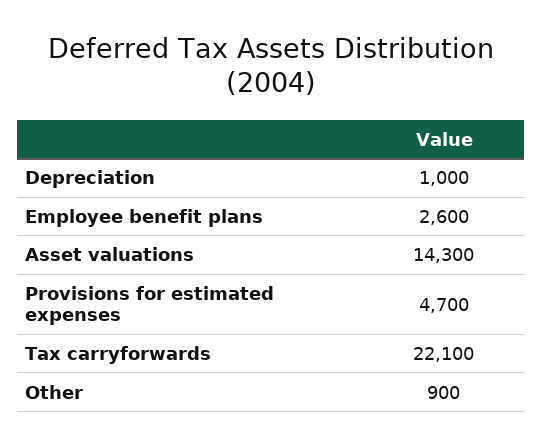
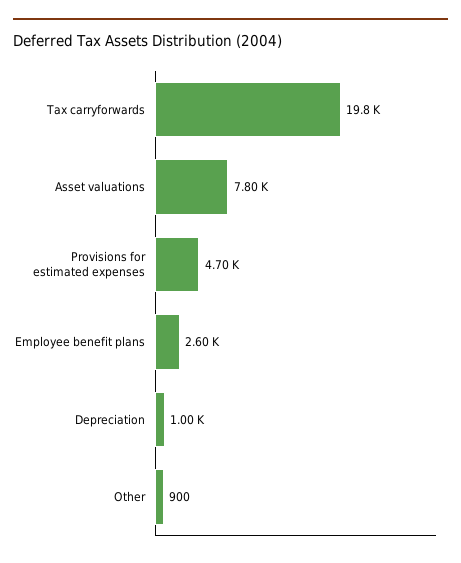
  {
    "Depreciation": 1000,
    "Employee benefit plans": 2600,
-   "Asset valuations": 14300,
+   "Asset valuations": 7800,
    "Provisions for estimated expenses": 4700,
-   "Tax carryforwards": 22100,
+   "Tax carryforwards": 19800,
    "Other": 900
  }

